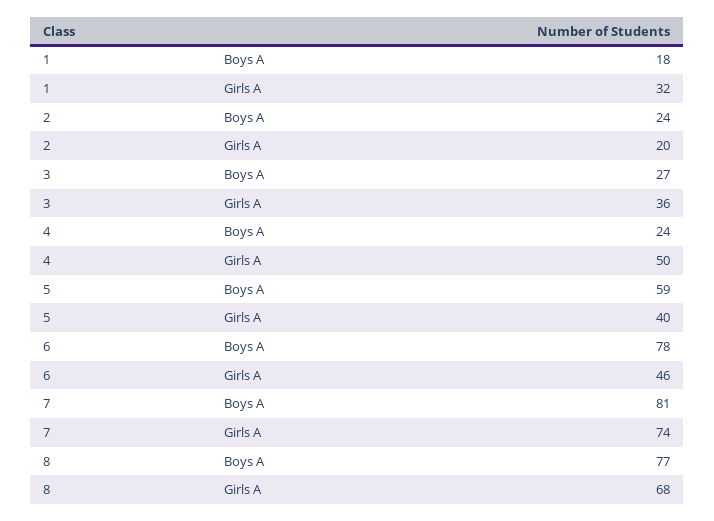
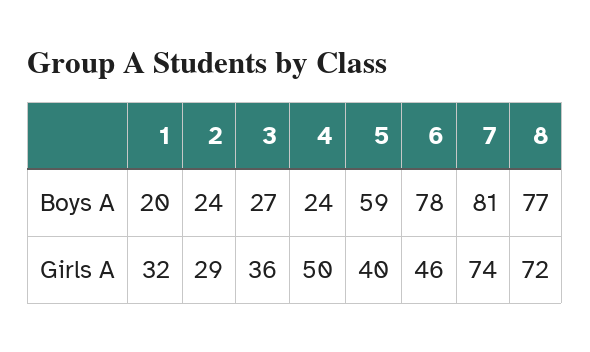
  {
    "1": {
-     "Boys A": 18,
+     "Boys A": 20,
      "Girls A": 32
    },
    "2": {
      "Boys A": 24,
-     "Girls A": 20
+     "Girls A": 29
    },
    "3": {
      "Boys A": 27,
      "Girls A": 36
    },
    "4": {
      "Boys A": 24,
      "Girls A": 50
    },
    "5": {
      "Boys A": 59,
      "Girls A": 40
    },
    "6": {
      "Boys A": 78,
      "Girls A": 46
    },
    "7": {
      "Boys A": 81,
      "Girls A": 74
    },
    "8": {
      "Boys A": 77,
-     "Girls A": 68
+     "Girls A": 72
    }
  }

